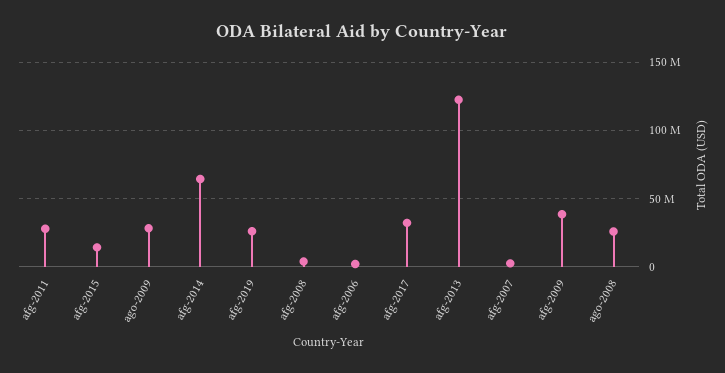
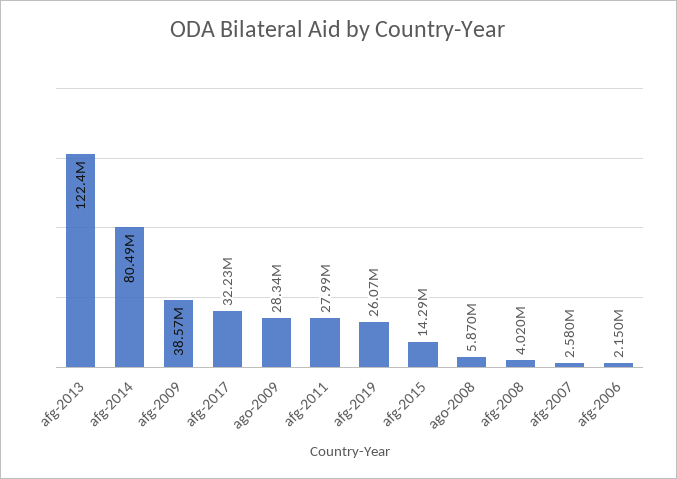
  {
    "afg-2011": 27990000,
    "afg-2015": 14290000,
    "ago-2009": 28340000,
-   "afg-2014": 65000000,
+   "afg-2014": 80490000,
    "afg-2019": 26070000,
    "afg-2008": 4020000,
    "afg-2006": 2150000,
    "afg-2017": 32230000,
    "afg-2013": 122400000,
    "afg-2007": 2580000,
    "afg-2009": 38570000,
-   "ago-2008": 25000000
+   "ago-2008": 5870000
  }

